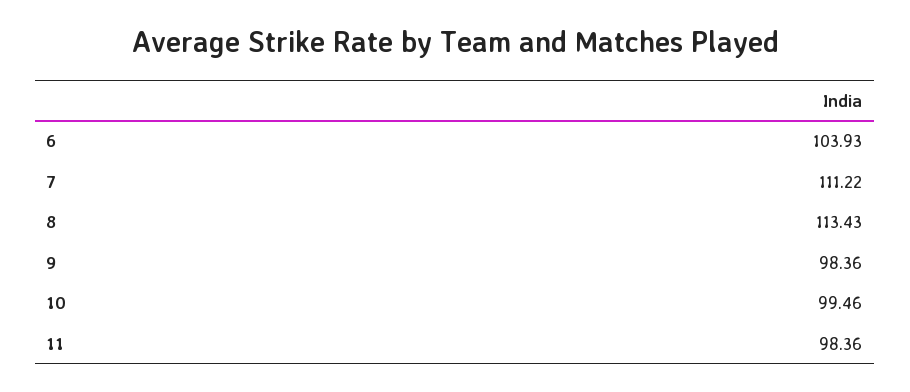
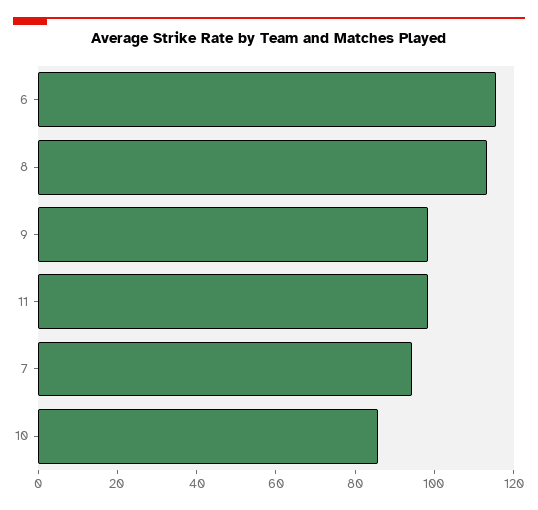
  {
-   "6": 103.93,
+   "6": 115,
-   "7": 111.22,
+   "7": 95,
    "8": 113.43,
    "9": 98.36,
-   "10": 99.46,
+   "10": 85,
    "11": 98.36
  }

